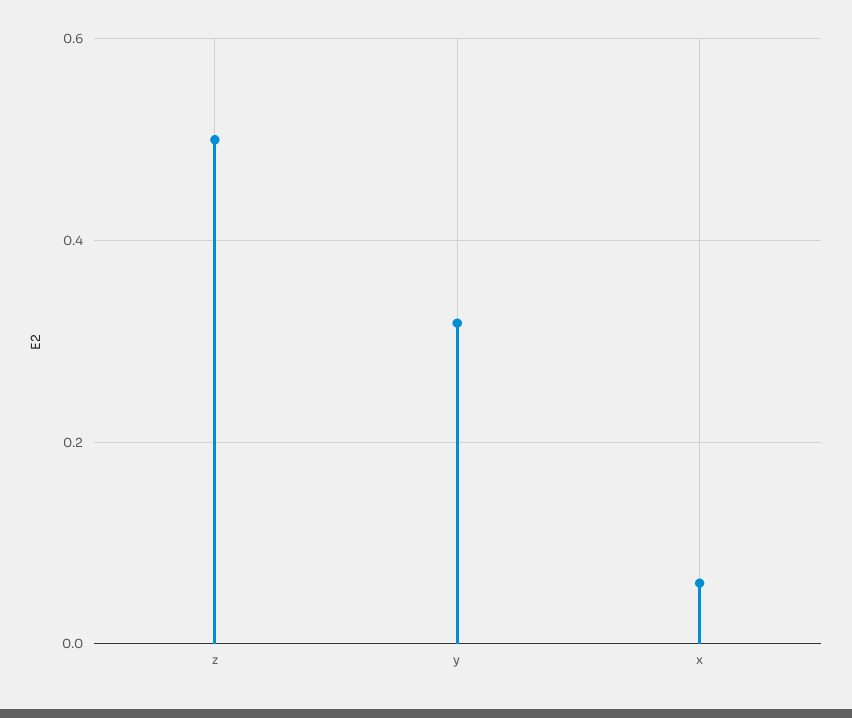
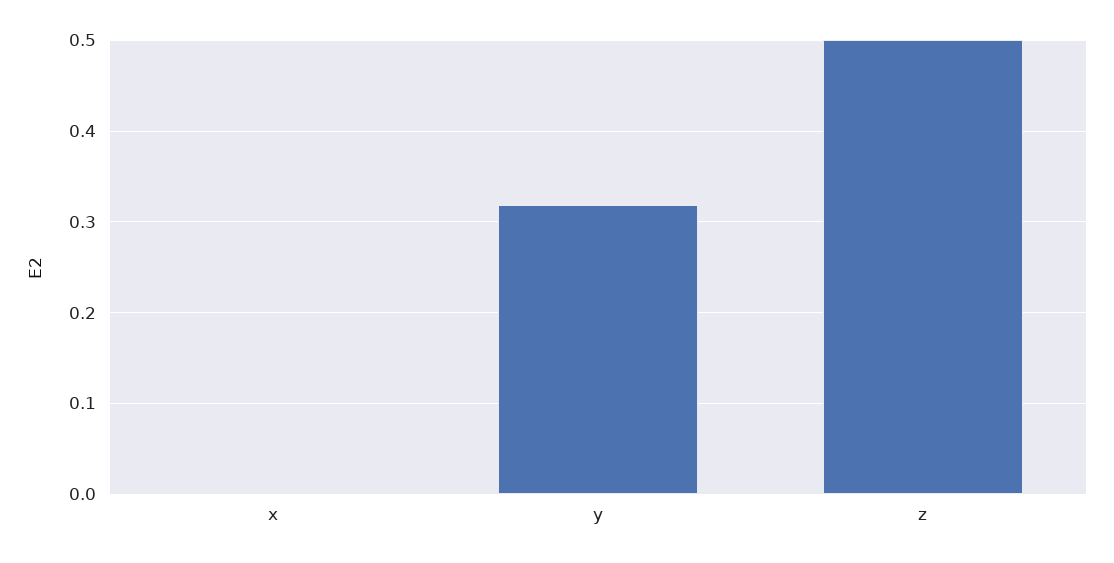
  {
    "z": 0.5,
    "y": 0.32,
-   "x": 0.06
+   "x": 0
  }

